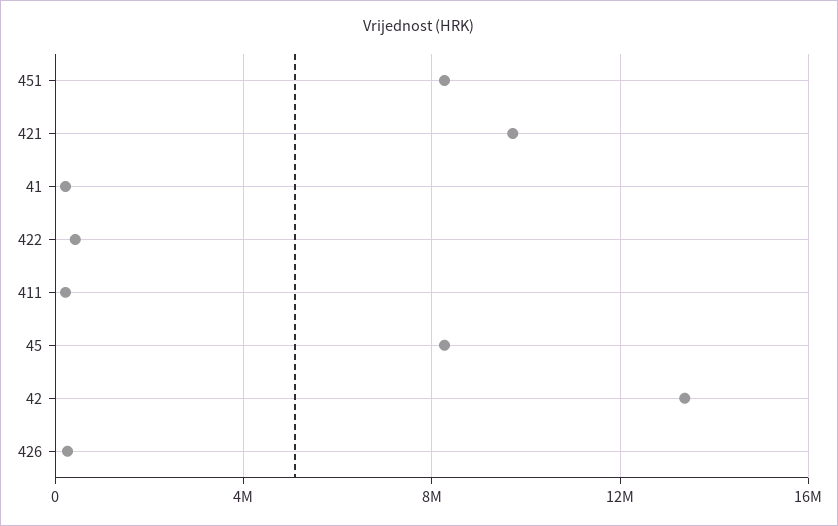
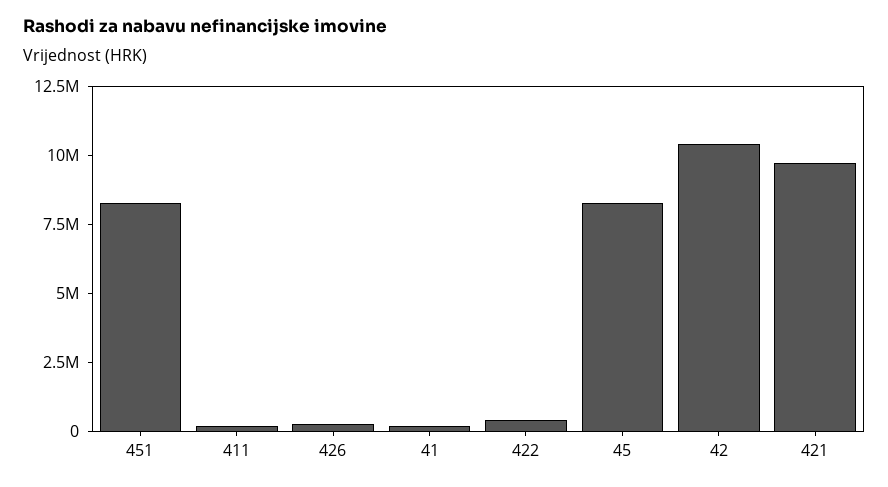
  {
    "451": 8500000,
    "421": 9500000,
    "41": 0,
    "422": 500000,
    "411": 0,
    "45": 8500000,
-   "42": 13500000,
+   "42": 10500000,
    "426": 500000
  }

